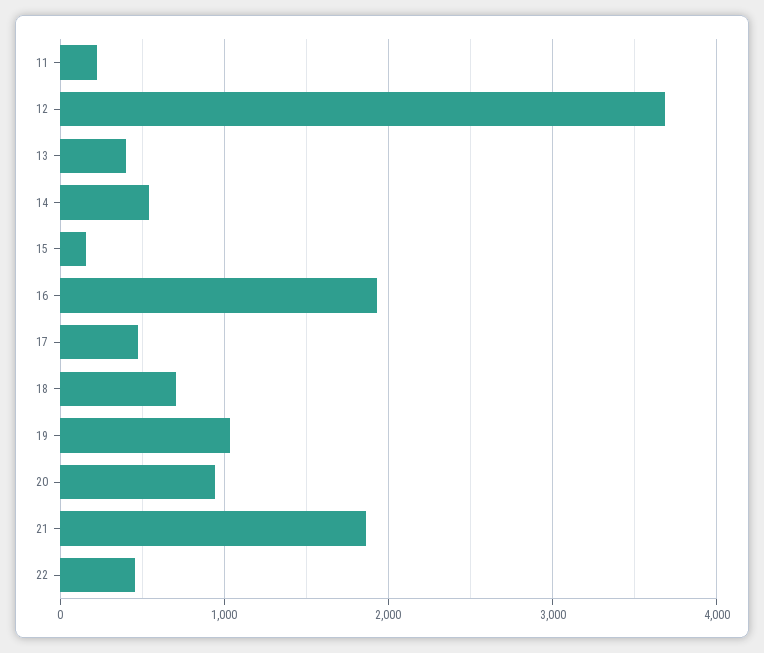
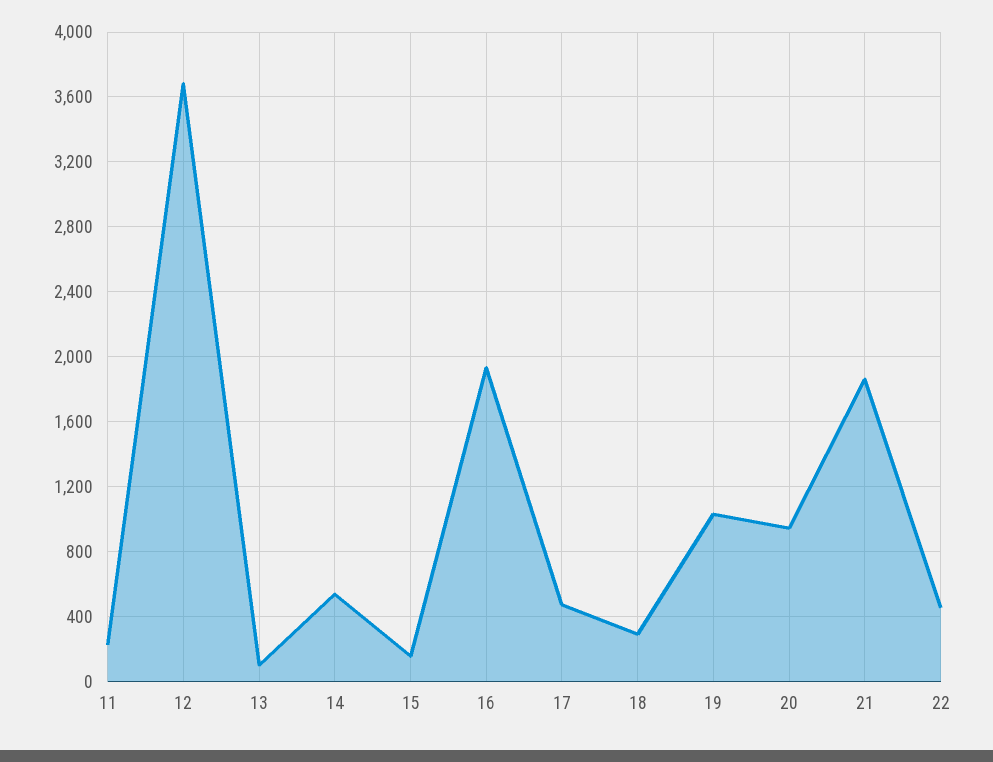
  {
    "11": 250,
    "12": 3700,
-   "13": 400,
+   "13": 100,
    "14": 550,
    "15": 150,
    "16": 1950,
    "17": 450,
-   "18": 700,
+   "18": 300,
    "19": 1050,
    "20": 950,
    "21": 1850,
    "22": 450
  }

